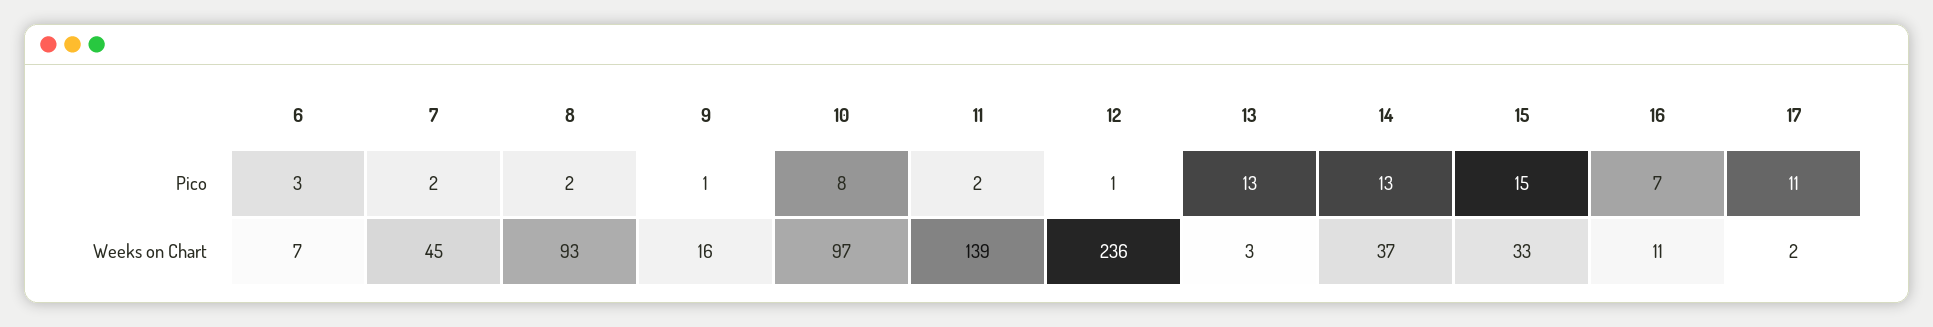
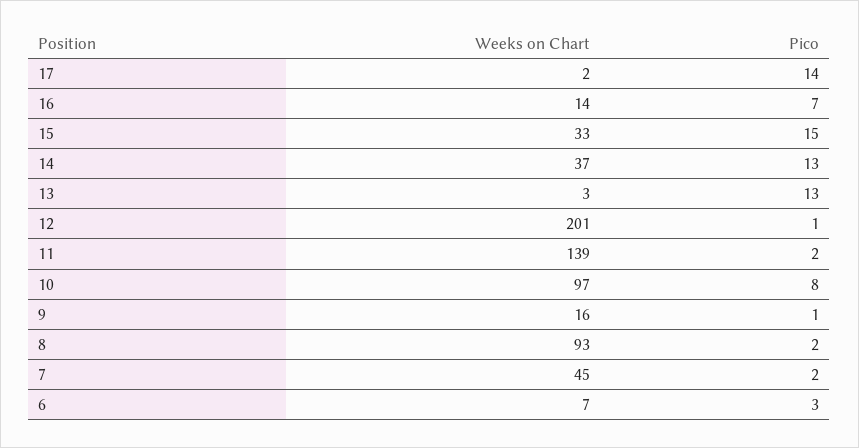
  {
    "6": {
      "Pico": 3,
      "Weeks on Chart": 7
    },
    "7": {
      "Pico": 2,
      "Weeks on Chart": 45
    },
    "8": {
      "Pico": 2,
      "Weeks on Chart": 93
    },
    "9": {
      "Pico": 1,
      "Weeks on Chart": 16
    },
    "10": {
      "Pico": 8,
      "Weeks on Chart": 97
    },
    "11": {
      "Pico": 2,
      "Weeks on Chart": 139
    },
    "12": {
      "Pico": 1,
-     "Weeks on Chart": 236
+     "Weeks on Chart": 201
    },
    "13": {
      "Pico": 13,
      "Weeks on Chart": 3
    },
    "14": {
      "Pico": 13,
      "Weeks on Chart": 37
    },
    "15": {
      "Pico": 15,
      "Weeks on Chart": 33
    },
    "16": {
      "Pico": 7,
-     "Weeks on Chart": 11
+     "Weeks on Chart": 14
    },
    "17": {
-     "Pico": 11,
+     "Pico": 14,
      "Weeks on Chart": 2
    }
  }

